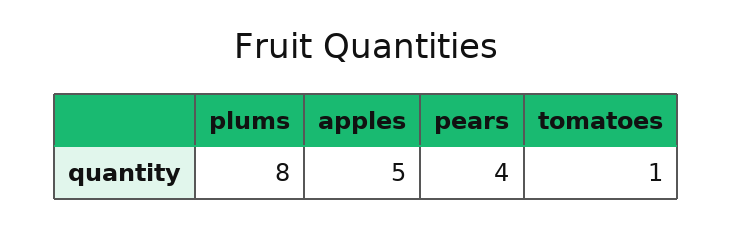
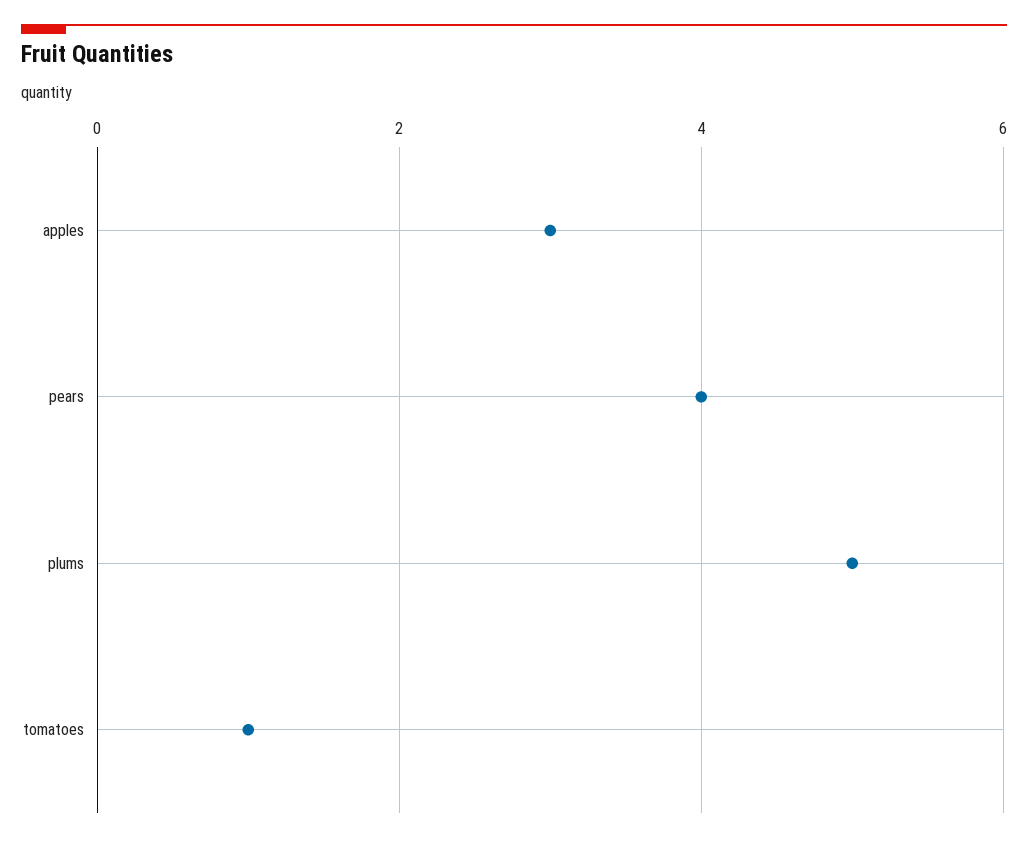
  {
-   "plums": 8,
+   "plums": 5,
-   "apples": 5,
+   "apples": 3,
    "pears": 4,
    "tomatoes": 1
  }

